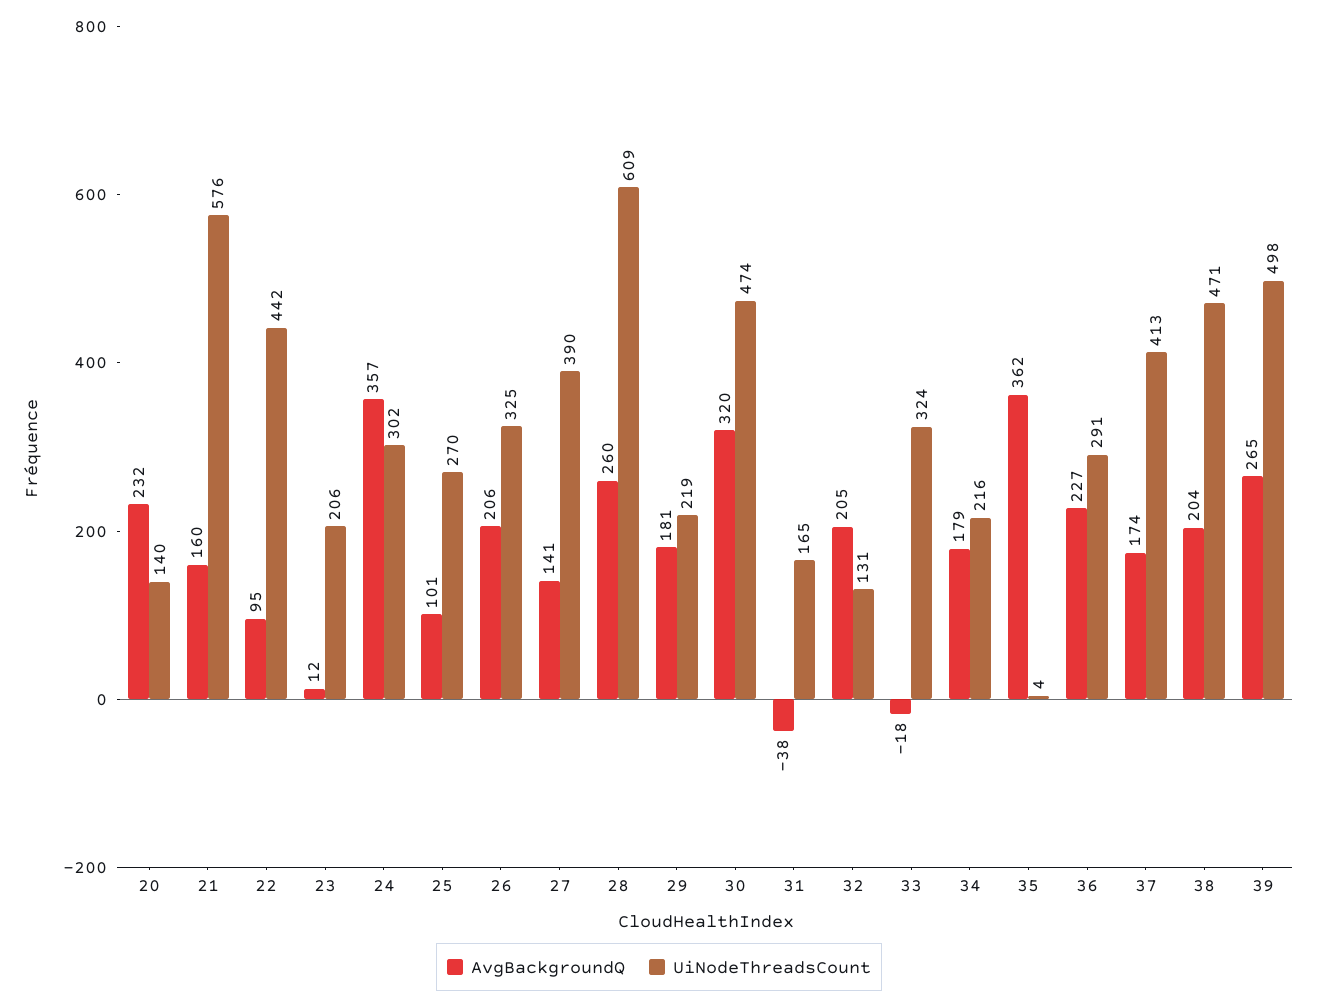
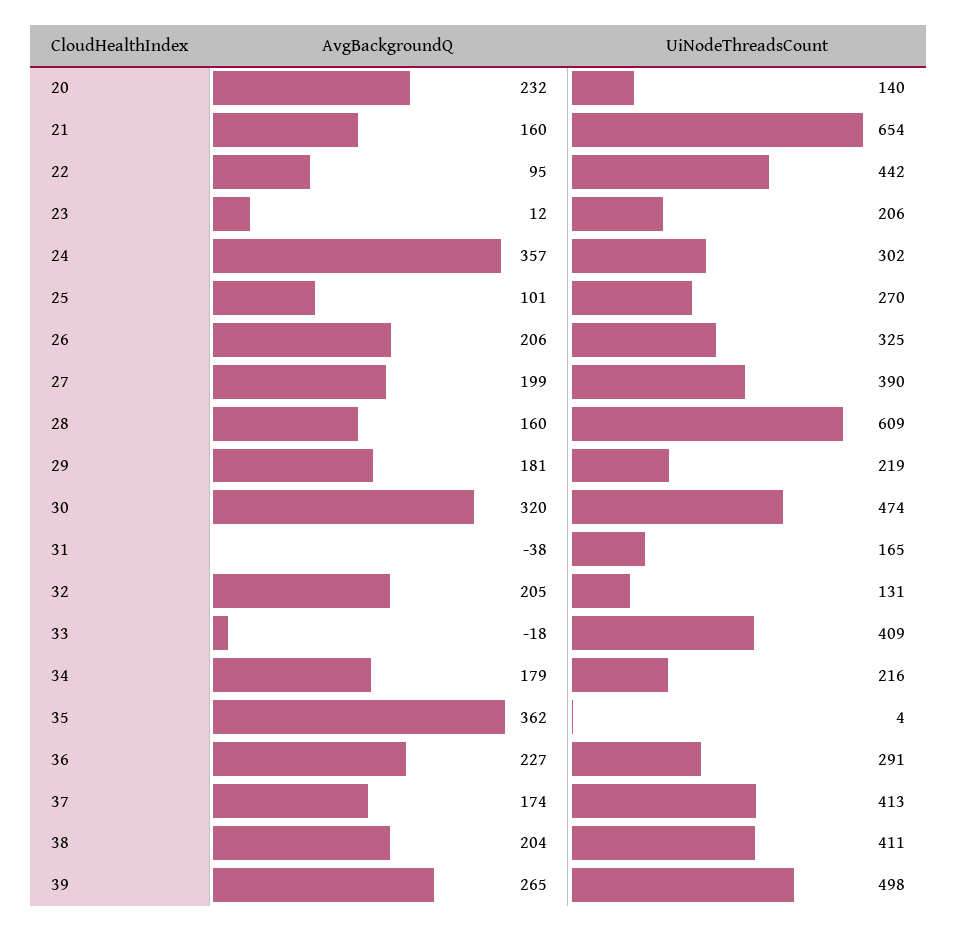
  {
    "AvgBackgroundQ": {
      "20": 232,
      "21": 160,
      "22": 95,
      "23": 12,
      "24": 357,
      "25": 101,
      "26": 206,
-     "27": 141,
+     "27": 199,
-     "28": 260,
+     "28": 160,
      "29": 181,
      "30": 320,
      "31": -38,
      "32": 205,
      "33": -18,
      "34": 179,
      "35": 362,
      "36": 227,
      "37": 174,
      "38": 204,
      "39": 265
    },
    "UiNodeThreadsCount": {
      "20": 140,
-     "21": 576,
+     "21": 654,
      "22": 442,
      "23": 206,
      "24": 302,
      "25": 270,
      "26": 325,
      "27": 390,
      "28": 609,
      "29": 219,
      "30": 474,
      "31": 165,
      "32": 131,
-     "33": 324,
+     "33": 409,
      "34": 216,
      "35": 4,
      "36": 291,
      "37": 413,
-     "38": 471,
+     "38": 411,
      "39": 498
    }
  }

